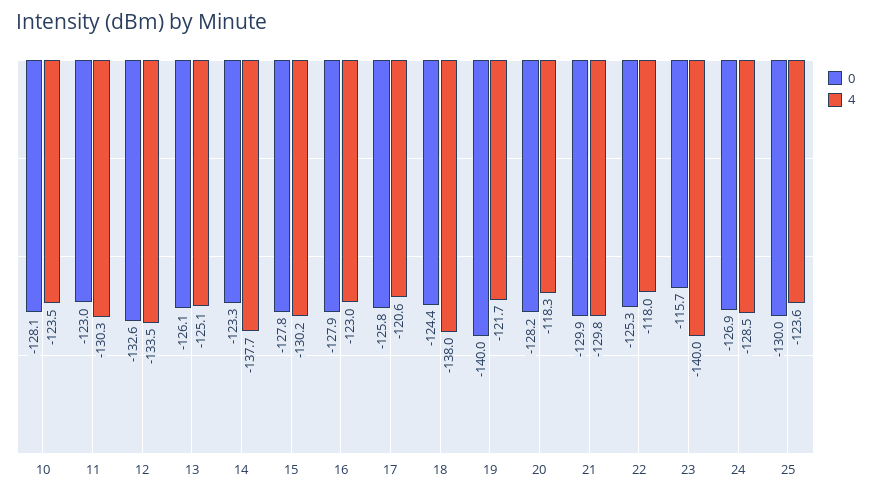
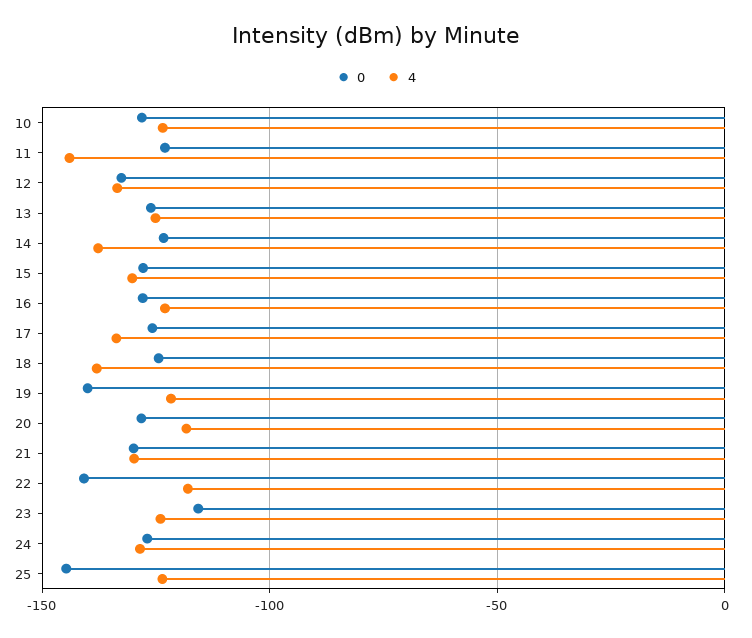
  {
    "0": {
      "10": -128.1,
      "11": -123,
      "12": -132.6,
      "13": -126.1,
      "14": -123.3,
      "15": -127.8,
      "16": -127.9,
      "17": -125.8,
      "18": -124.4,
      "19": -140,
      "20": -128.2,
      "21": -129.9,
-     "22": -125.3,
+     "22": -140,
      "23": -115.7,
      "24": -126.9,
-     "25": -130
+     "25": -145
    },
    "4": {
      "10": -123.5,
-     "11": -130.3,
+     "11": -145,
      "12": -133.5,
      "13": -125.1,
      "14": -137.7,
      "15": -130.2,
      "16": -123,
-     "17": -120.6,
+     "17": -135,
      "18": -138,
      "19": -121.7,
      "20": -118.3,
      "21": -129.8,
      "22": -118,
-     "23": -140,
+     "23": -125,
      "24": -128.5,
      "25": -123.6
    }
  }

